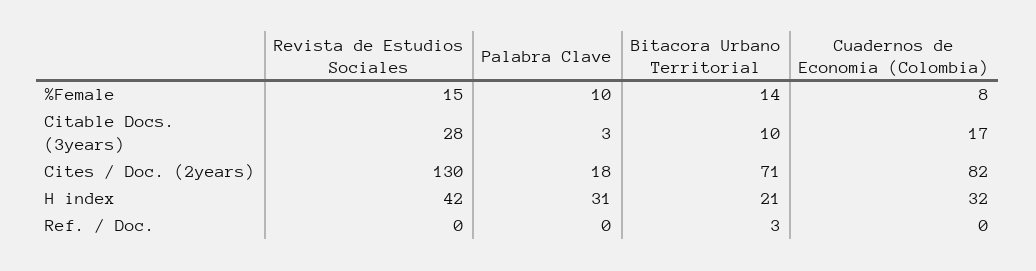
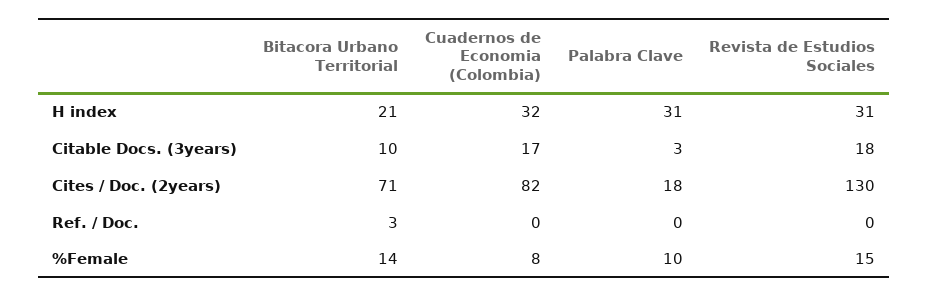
  {
    "Revista de Estudios Sociales": {
      "%Female": 15,
-     "Citable Docs. (3years)": 28,
+     "Citable Docs. (3years)": 18,
      "Cites / Doc. (2years)": 130,
-     "H index": 42,
+     "H index": 31,
      "Ref. / Doc.": 0
    },
    "Palabra Clave": {
      "%Female": 10,
      "Citable Docs. (3years)": 3,
      "Cites / Doc. (2years)": 18,
      "H index": 31,
      "Ref. / Doc.": 0
    },
    "Bitacora Urbano Territorial": {
      "%Female": 14,
      "Citable Docs. (3years)": 10,
      "Cites / Doc. (2years)": 71,
      "H index": 21,
      "Ref. / Doc.": 3
    },
    "Cuadernos de Economia (Colombia)": {
      "%Female": 8,
      "Citable Docs. (3years)": 17,
      "Cites / Doc. (2years)": 82,
      "H index": 32,
      "Ref. / Doc.": 0
    }
  }

